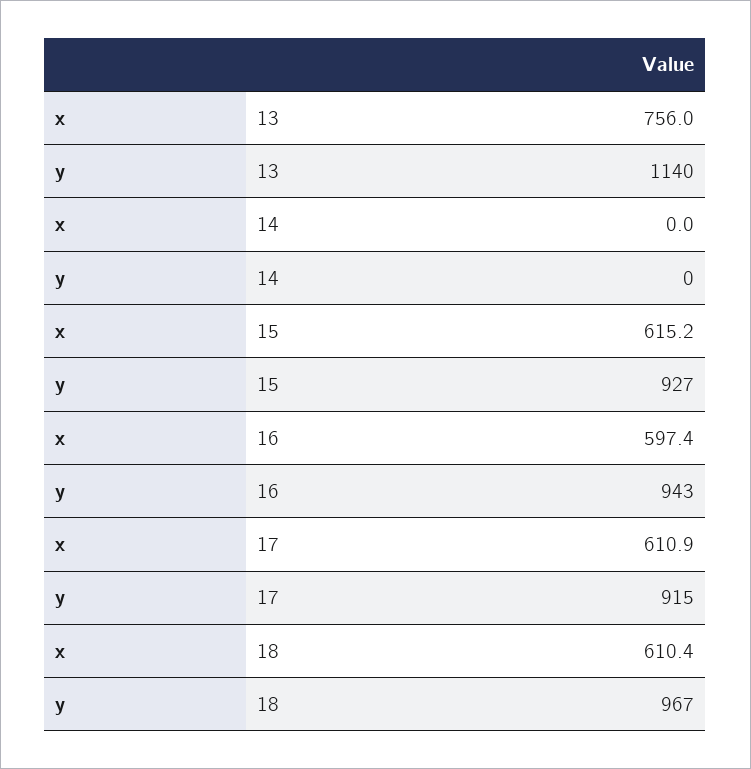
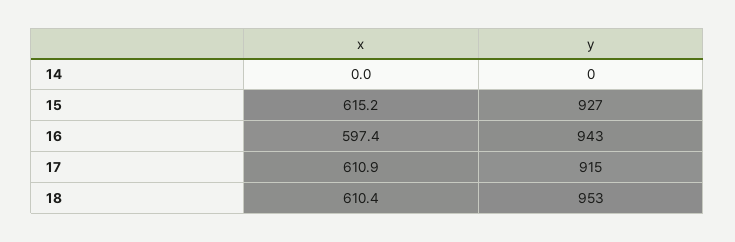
  {
    "x": {
-     "13": 756,
      "14": 0,
      "15": 615.2,
      "16": 597.4,
      "17": 610.9,
      "18": 610.4
    },
    "y": {
-     "13": 1140,
      "14": 0,
      "15": 927,
      "16": 943,
      "17": 915,
-     "18": 967
+     "18": 953
    }
  }

